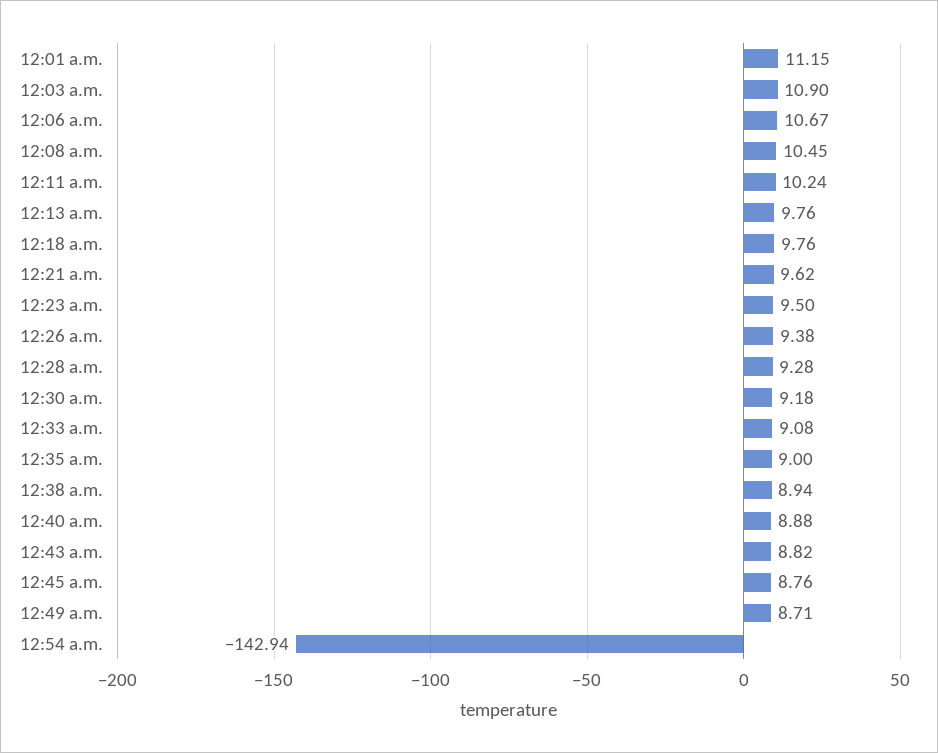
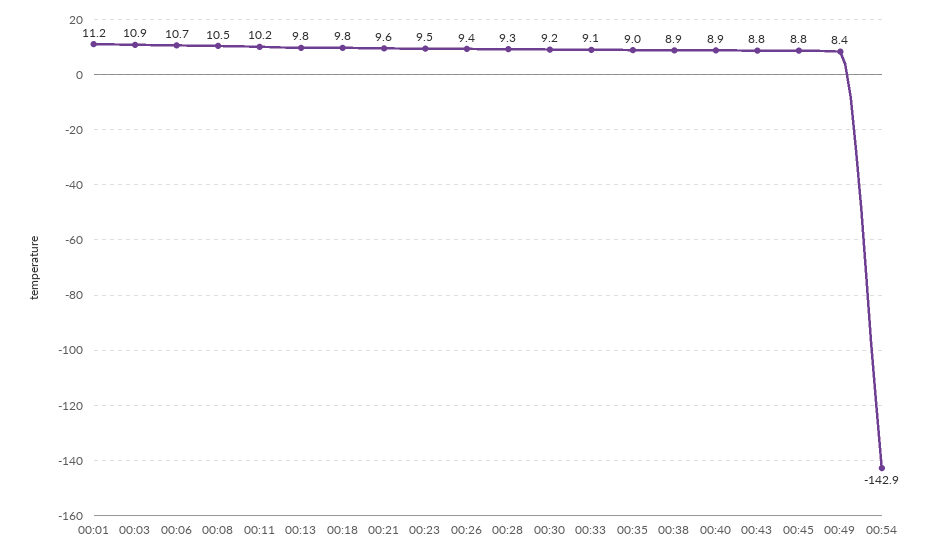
  {
    "12:01 a.m.": 11.15,
    "12:03 a.m.": 10.9,
    "12:06 a.m.": 10.67,
    "12:08 a.m.": 10.45,
    "12:11 a.m.": 10.24,
    "12:13 a.m.": 9.76,
    "12:18 a.m.": 9.76,
    "12:21 a.m.": 9.62,
    "12:23 a.m.": 9.5,
    "12:26 a.m.": 9.38,
    "12:28 a.m.": 9.28,
    "12:30 a.m.": 9.18,
    "12:33 a.m.": 9.08,
    "12:35 a.m.": 9,
    "12:38 a.m.": 8.94,
    "12:40 a.m.": 8.88,
    "12:43 a.m.": 8.82,
    "12:45 a.m.": 8.76,
-   "12:49 a.m.": 8.71,
+   "12:49 a.m.": 8.4,
    "12:54 a.m.": -142.94
  }

